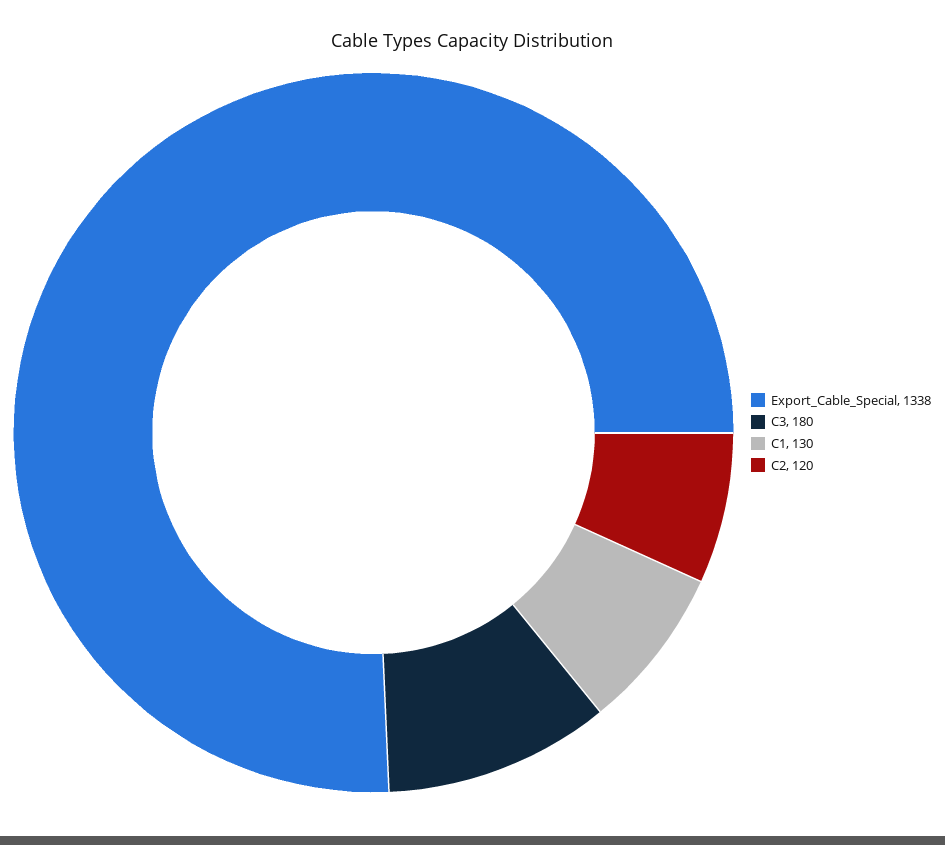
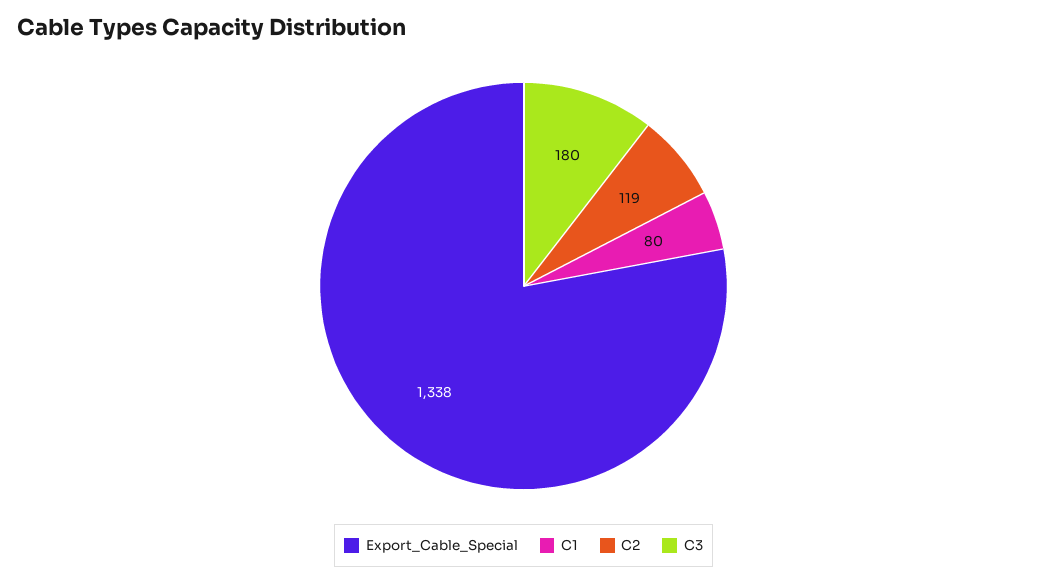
  {
    "Export_Cable_Special": 1338,
    "C3": 180,
-   "C1": 130,
+   "C1": 80,
-   "C2": 120
+   "C2": 119
  }

